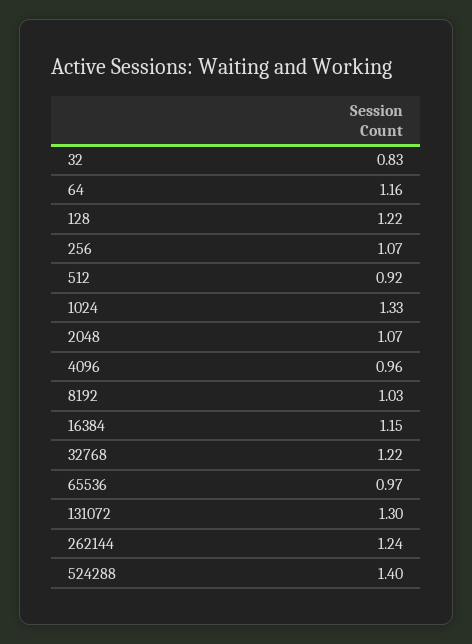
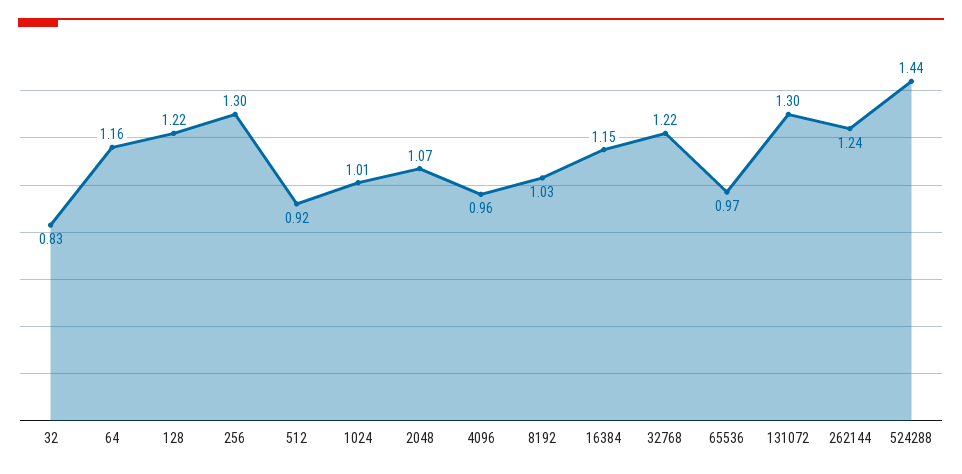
  {
    "32": 0.83,
    "64": 1.16,
    "128": 1.22,
-   "256": 1.07,
+   "256": 1.3,
    "512": 0.92,
-   "1024": 1.33,
+   "1024": 1.01,
    "2048": 1.07,
    "4096": 0.96,
    "8192": 1.03,
    "16384": 1.15,
    "32768": 1.22,
    "65536": 0.97,
    "131072": 1.3,
    "262144": 1.24,
-   "524288": 1.4
+   "524288": 1.44
  }

